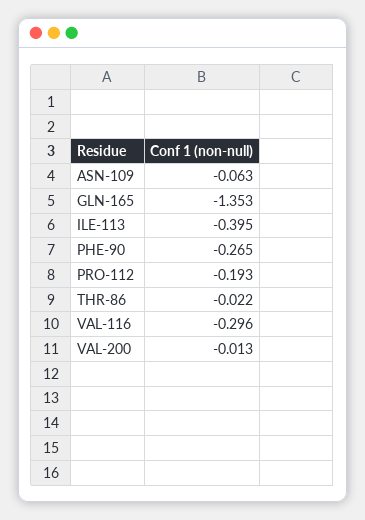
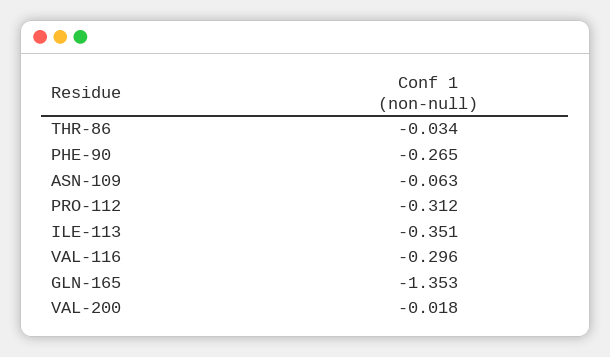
  {
    "ASN-109": -0.063,
    "GLN-165": -1.353,
-   "ILE-113": -0.395,
+   "ILE-113": -0.351,
    "PHE-90": -0.265,
-   "PRO-112": -0.193,
+   "PRO-112": -0.312,
-   "THR-86": -0.022,
+   "THR-86": -0.034,
    "VAL-116": -0.296,
-   "VAL-200": -0.013
+   "VAL-200": -0.018
  }

